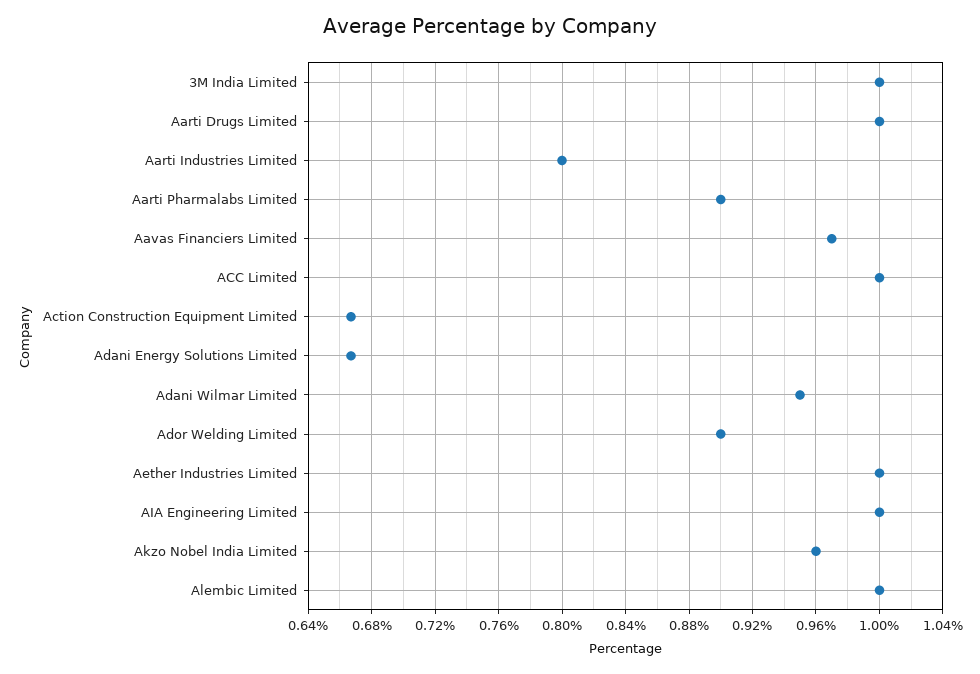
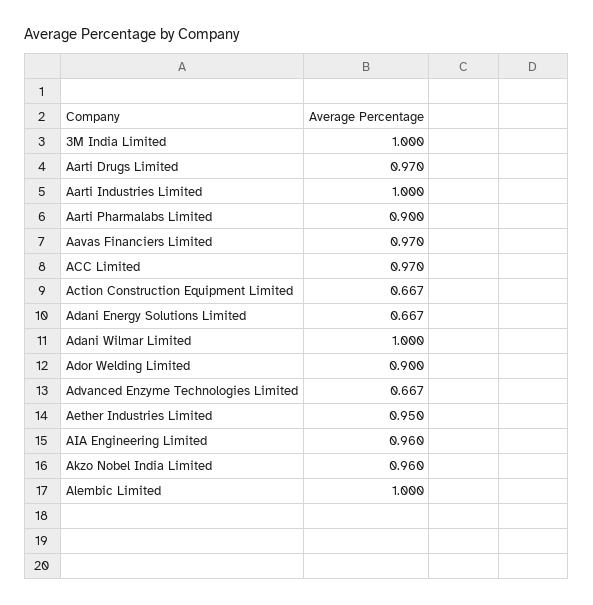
  {
    "3M India Limited": 1,
-   "Aarti Drugs Limited": 1,
+   "Aarti Drugs Limited": 0.97,
-   "Aarti Industries Limited": 0.8,
+   "Aarti Industries Limited": 1,
    "Aarti Pharmalabs Limited": 0.9,
    "Aavas Financiers Limited": 0.97,
-   "ACC Limited": 1,
+   "ACC Limited": 0.97,
    "Action Construction Equipment Limited": 0.667,
    "Adani Energy Solutions Limited": 0.667,
-   "Adani Wilmar Limited": 0.95,
+   "Adani Wilmar Limited": 1,
    "Ador Welding Limited": 0.9,
-   "Aether Industries Limited": 1,
+   "Aether Industries Limited": 0.95,
-   "AIA Engineering Limited": 1,
+   "AIA Engineering Limited": 0.96,
    "Akzo Nobel India Limited": 0.96,
-   "Alembic Limited": 1
+   "Alembic Limited": 1,
+   "Advanced Enzyme Technologies Limited": 0.667
  }

